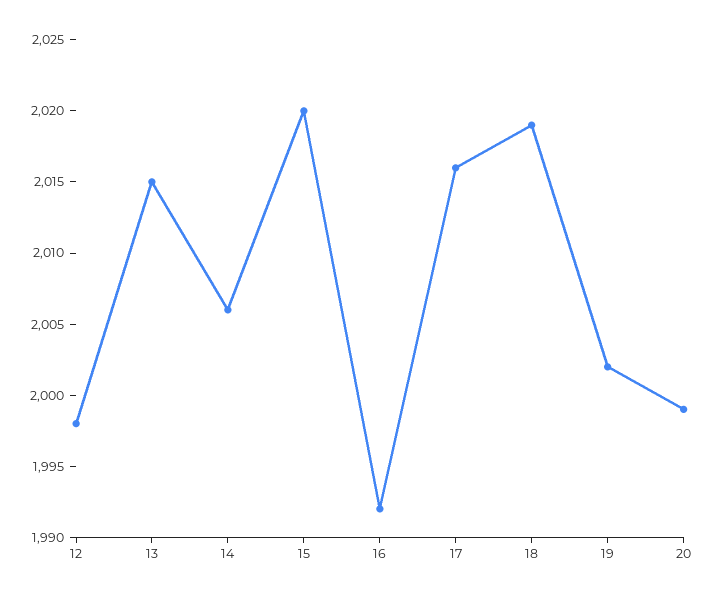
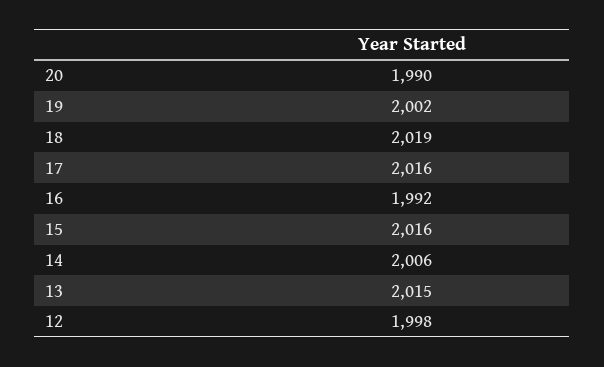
  {
    "12": 1998,
    "13": 2015,
    "14": 2006,
-   "15": 2020,
+   "15": 2016,
    "16": 1992,
    "17": 2016,
    "18": 2019,
    "19": 2002,
-   "20": 1999
+   "20": 1990
  }

